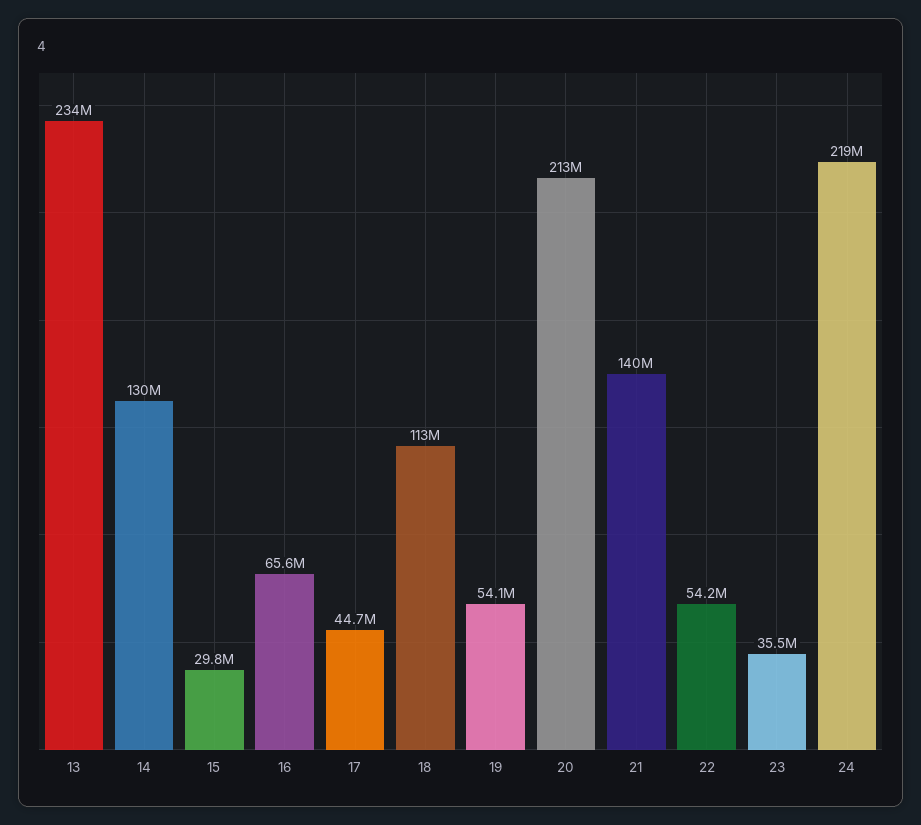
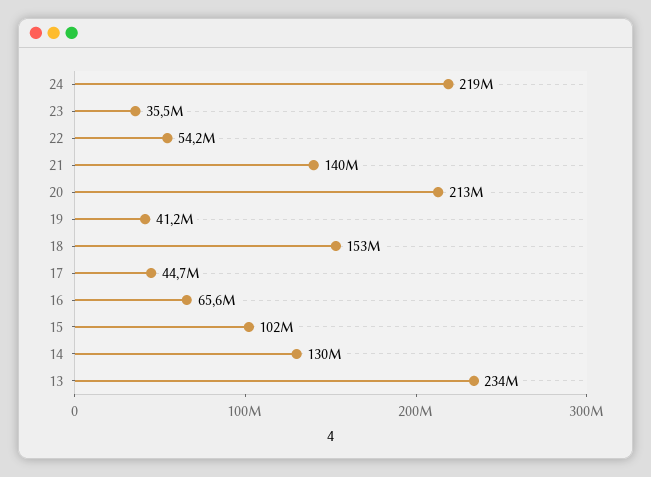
  {
    "13": 234000000,
    "14": 130000000,
-   "15": 29800000,
+   "15": 102000000,
    "16": 65600000,
    "17": 44700000,
-   "18": 113000000,
+   "18": 153000000,
-   "19": 54100000,
+   "19": 41200000,
    "20": 213000000,
    "21": 140000000,
    "22": 54200000,
    "23": 35500000,
    "24": 219000000
  }

